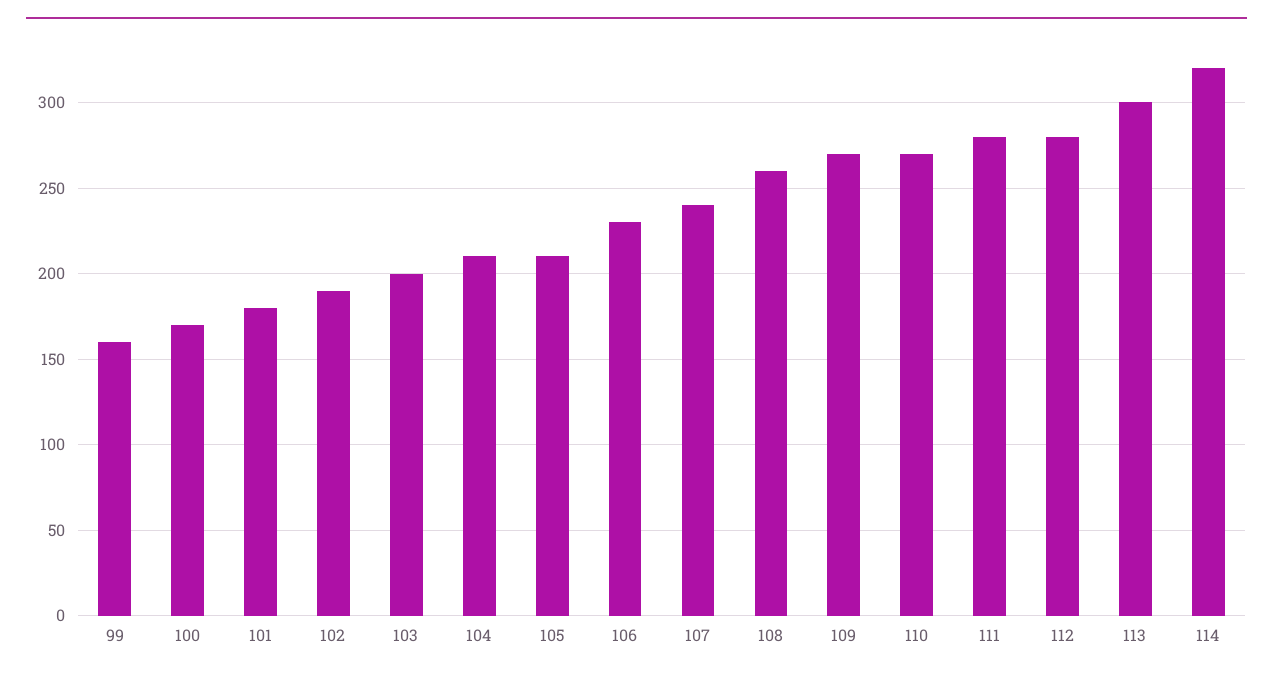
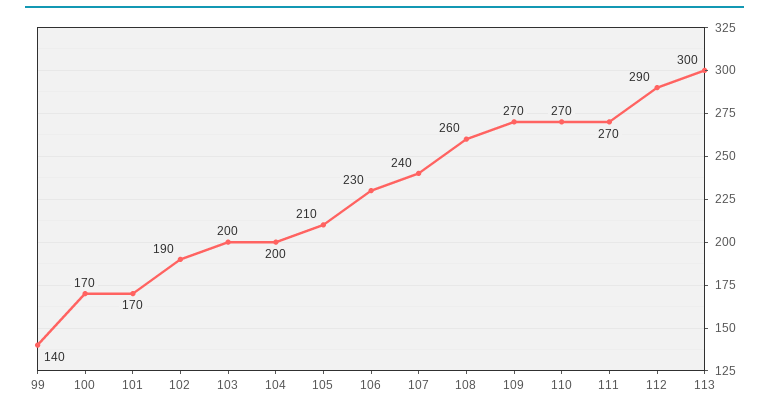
  {
-   "99": 160,
+   "99": 140,
    "100": 170,
-   "101": 180,
+   "101": 170,
    "102": 190,
    "103": 200,
-   "104": 210,
+   "104": 200,
    "105": 210,
    "106": 230,
    "107": 240,
    "108": 260,
    "109": 270,
    "110": 270,
-   "111": 280,
+   "111": 270,
-   "112": 280,
+   "112": 290,
-   "113": 300,
+   "113": 300
-   "114": 320
  }

